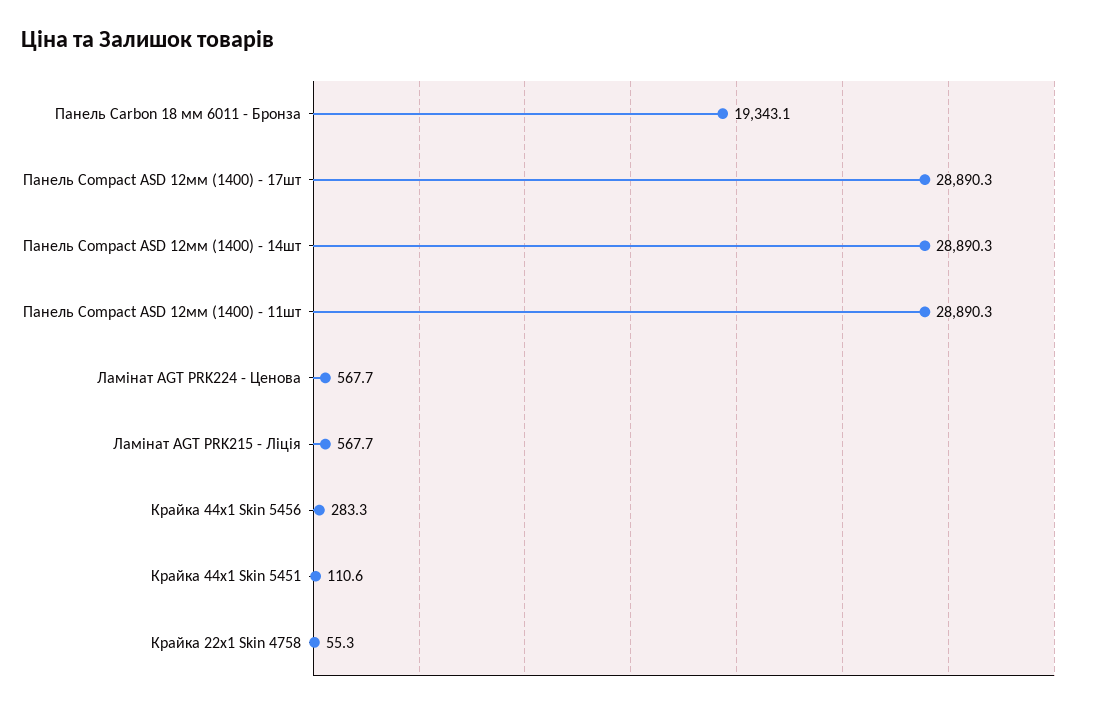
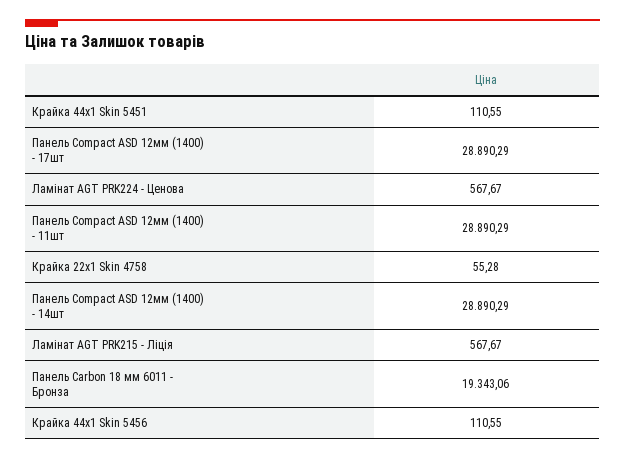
  {
    "Панель Carbon 18 мм 6011 - Бронза": 19343.06,
    "Панель Сompact ASD 12мм (1400) - 17шт": 28890.29,
    "Панель Сompact ASD 12мм (1400) - 14шт": 28890.29,
    "Панель Сompact ASD 12мм (1400) - 11шт": 28890.29,
    "Ламінат AGT PRK224 - Ценова": 567.67,
    "Ламінат AGT PRK215 - Ліція": 567.67,
-   "Крайка 44x1 Skin 5456": 283.3,
+   "Крайка 44x1 Skin 5456": 110.55,
    "Крайка 44x1 Skin 5451": 110.55,
    "Крайка 22x1 Skin 4758": 55.28
  }

